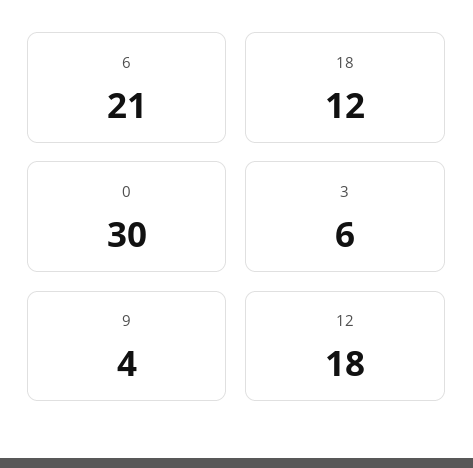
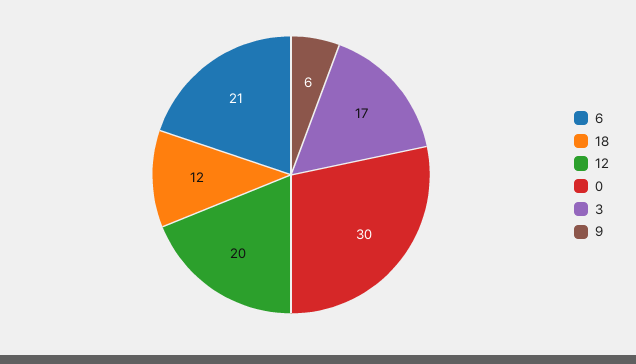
  {
    "6": 21,
    "18": 12,
    "0": 30,
-   "3": 6,
+   "3": 17,
-   "9": 4,
+   "9": 6,
-   "12": 18
+   "12": 20
  }

